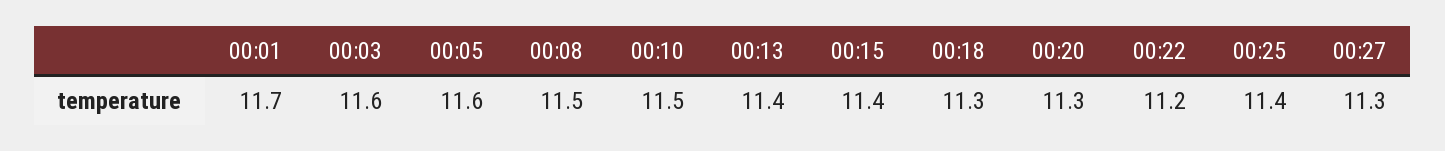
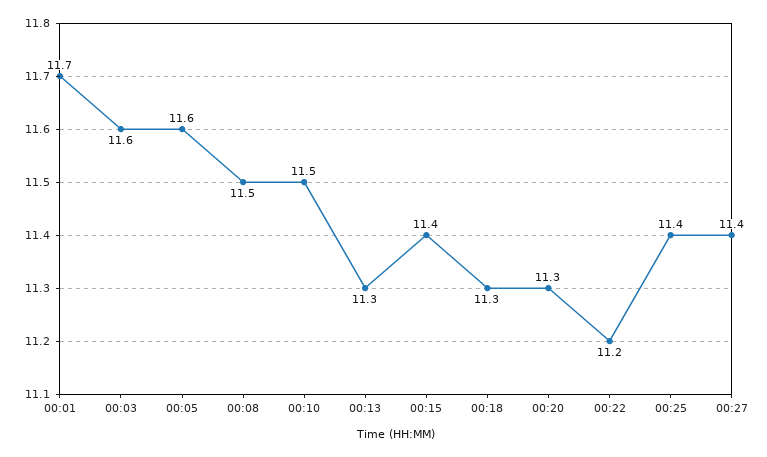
  {
    "00:01": 11.7,
    "00:03": 11.6,
    "00:05": 11.6,
    "00:08": 11.5,
    "00:10": 11.5,
-   "00:13": 11.4,
+   "00:13": 11.3,
    "00:15": 11.4,
    "00:18": 11.3,
    "00:20": 11.3,
    "00:22": 11.2,
    "00:25": 11.4,
-   "00:27": 11.3
+   "00:27": 11.4
  }

